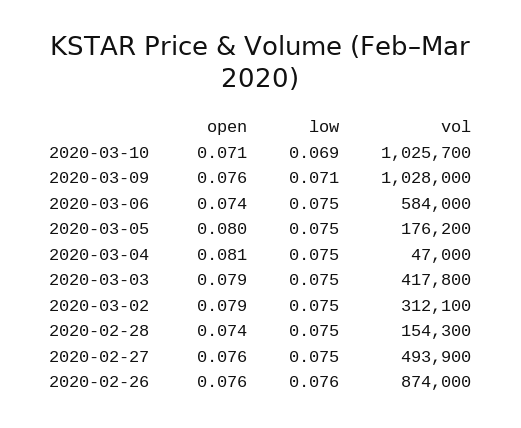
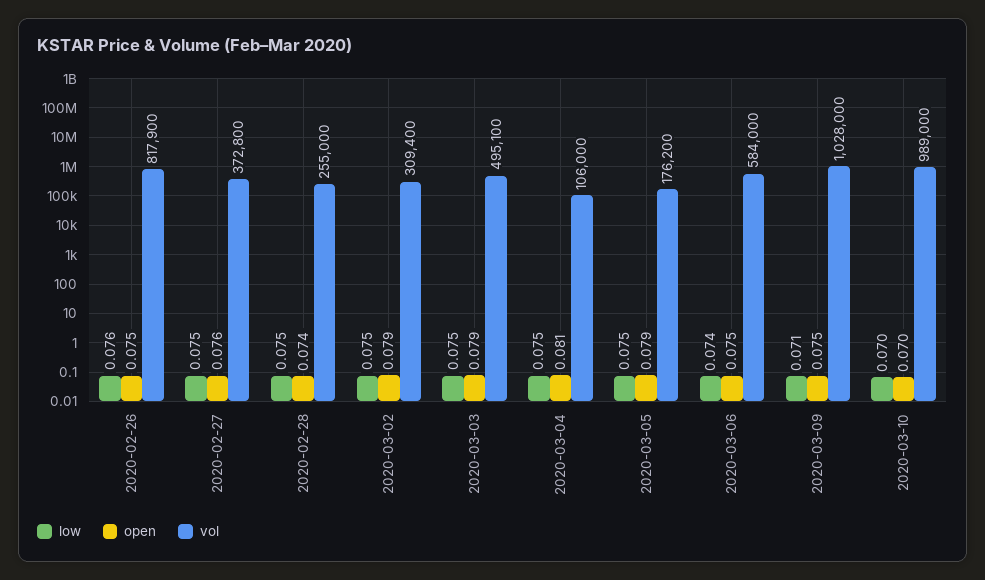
  {
    "open": {
-     "2020-03-10": 0.071,
+     "2020-03-10": 0.07,
-     "2020-03-09": 0.076,
+     "2020-03-09": 0.075,
-     "2020-03-06": 0.074,
+     "2020-03-06": 0.075,
-     "2020-03-05": 0.08,
+     "2020-03-05": 0.079,
      "2020-03-04": 0.081,
      "2020-03-03": 0.079,
      "2020-03-02": 0.079,
      "2020-02-28": 0.074,
      "2020-02-27": 0.076,
-     "2020-02-26": 0.076
+     "2020-02-26": 0.075
    },
    "low": {
-     "2020-03-10": 0.069,
+     "2020-03-10": 0.07,
      "2020-03-09": 0.071,
-     "2020-03-06": 0.075,
+     "2020-03-06": 0.074,
      "2020-03-05": 0.075,
      "2020-03-04": 0.075,
      "2020-03-03": 0.075,
      "2020-03-02": 0.075,
      "2020-02-28": 0.075,
      "2020-02-27": 0.075,
      "2020-02-26": 0.076
    },
    "vol": {
-     "2020-03-10": 1025700,
+     "2020-03-10": 989000,
      "2020-03-09": 1028000,
      "2020-03-06": 584000,
      "2020-03-05": 176200,
-     "2020-03-04": 47000,
+     "2020-03-04": 106000,
-     "2020-03-03": 417800,
+     "2020-03-03": 495100,
-     "2020-03-02": 312100,
+     "2020-03-02": 309400,
-     "2020-02-28": 154300,
+     "2020-02-28": 255000,
-     "2020-02-27": 493900,
+     "2020-02-27": 372800,
-     "2020-02-26": 874000
+     "2020-02-26": 817900
    }
  }

